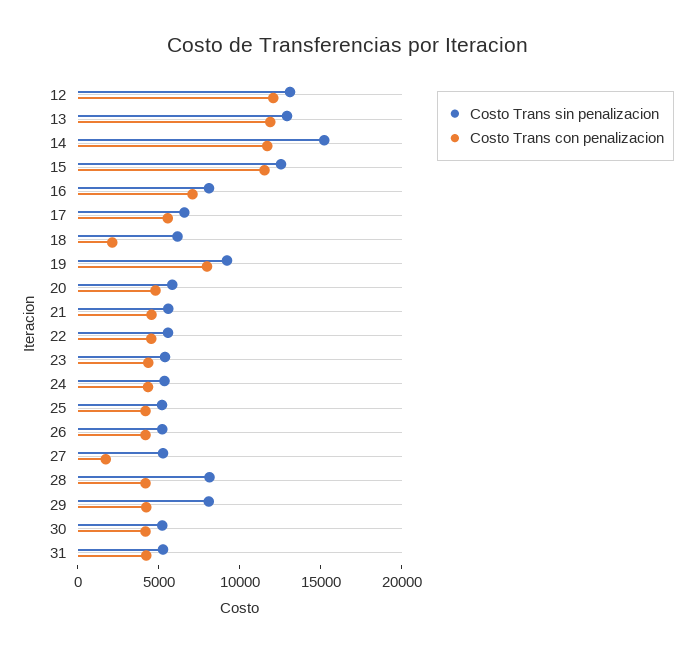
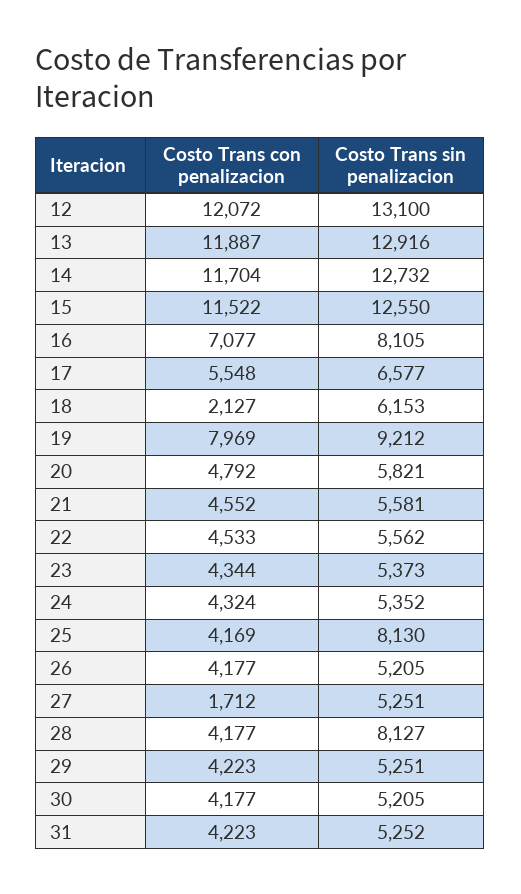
  {
    "Costo Trans sin penalizacion": {
      "12": 13100,
      "13": 12916,
-     "14": 15000,
+     "14": 12732,
      "15": 12550,
      "16": 8105,
      "17": 6577,
      "18": 6153,
      "19": 9212,
      "20": 5821,
      "21": 5581,
      "22": 5562,
      "23": 5373,
      "24": 5352,
-     "25": 5000,
+     "25": 8130,
      "26": 5205,
      "27": 5251,
      "28": 8127,
-     "29": 8000,
+     "29": 5251,
      "30": 5205,
      "31": 5252
    },
    "Costo Trans con penalizacion": {
      "12": 12072,
      "13": 11887,
      "14": 11704,
      "15": 11522,
      "16": 7077,
      "17": 5548,
      "18": 2127,
      "19": 7969,
      "20": 4792,
      "21": 4552,
      "22": 4533,
      "23": 4344,
      "24": 4324,
      "25": 4169,
      "26": 4177,
      "27": 1712,
      "28": 4177,
      "29": 4223,
      "30": 4177,
      "31": 4223
    }
  }

